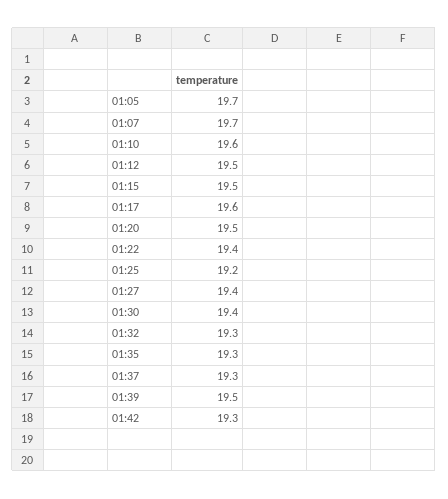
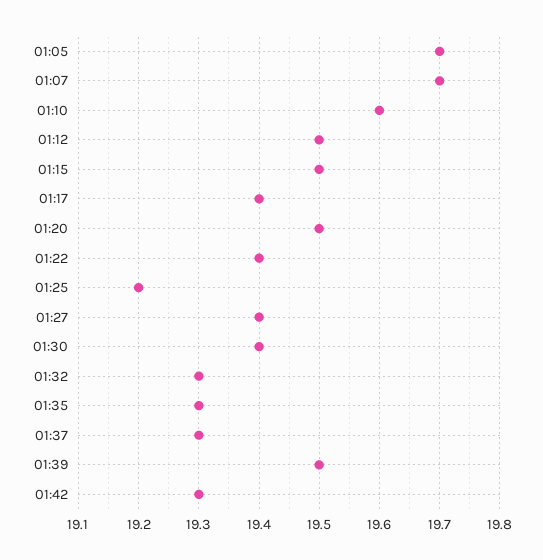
  {
    "01:05": 19.7,
    "01:07": 19.7,
    "01:10": 19.6,
    "01:12": 19.5,
    "01:15": 19.5,
-   "01:17": 19.6,
+   "01:17": 19.4,
    "01:20": 19.5,
    "01:22": 19.4,
    "01:25": 19.2,
    "01:27": 19.4,
    "01:30": 19.4,
    "01:32": 19.3,
    "01:35": 19.3,
    "01:37": 19.3,
    "01:39": 19.5,
    "01:42": 19.3
  }

